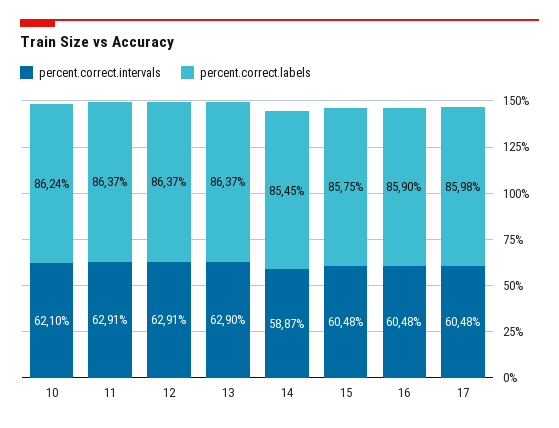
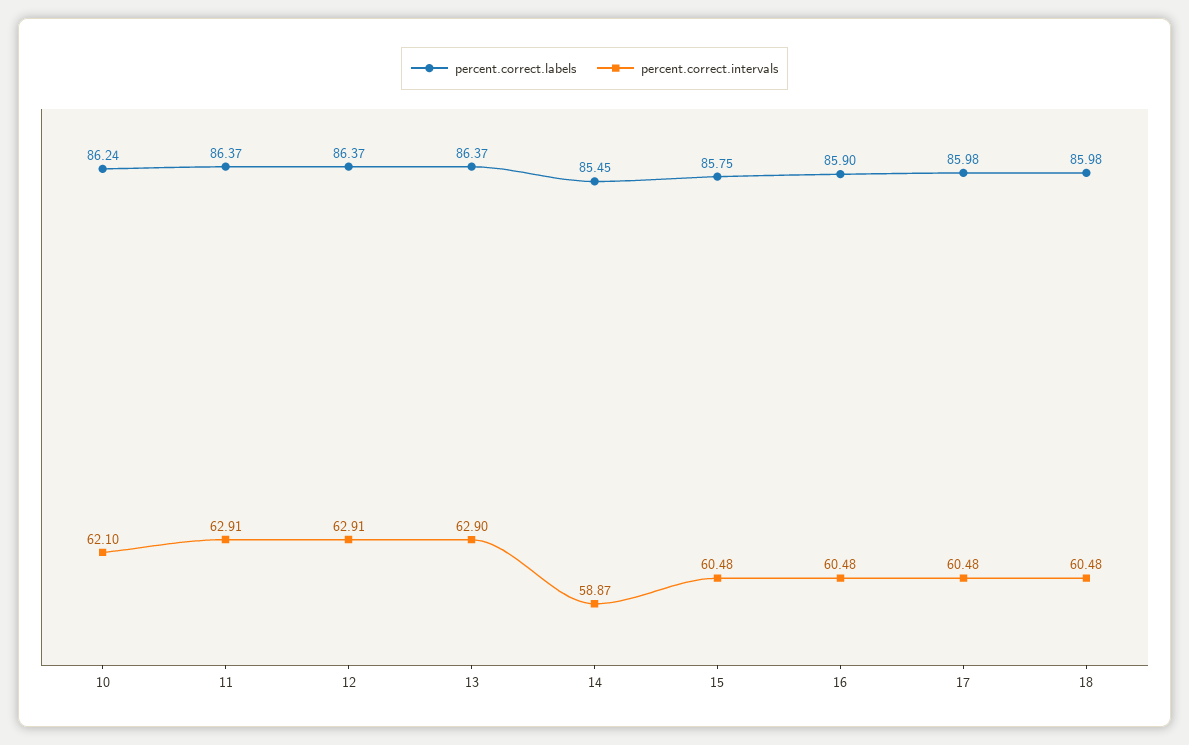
  {
    "percent.correct.intervals": {
      "10": 62.1,
      "11": 62.91,
      "12": 62.91,
      "13": 62.9,
      "14": 58.87,
      "15": 60.48,
      "16": 60.48,
-     "17": 60.48
+     "17": 60.48,
+     "18": 60.48
    },
    "percent.correct.labels": {
      "10": 86.24,
      "11": 86.37,
      "12": 86.37,
      "13": 86.37,
      "14": 85.45,
      "15": 85.75,
      "16": 85.9,
-     "17": 85.98
+     "17": 85.98,
+     "18": 85.98
    }
  }

